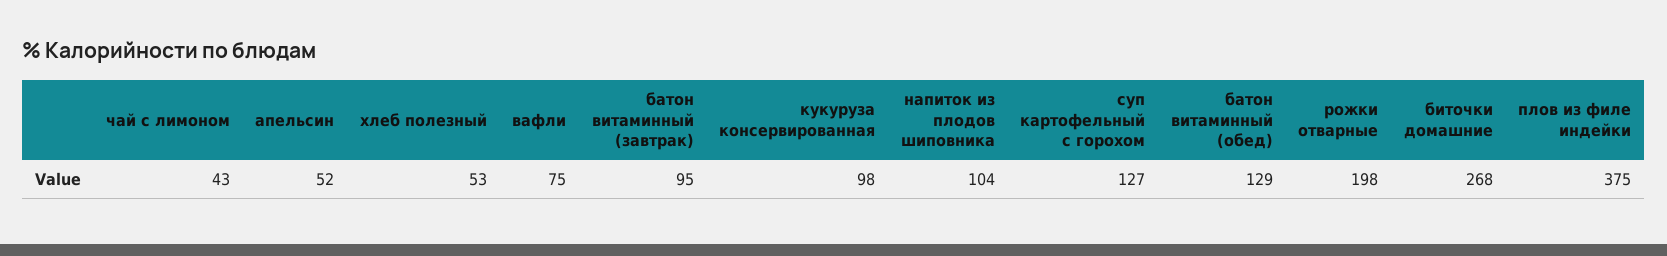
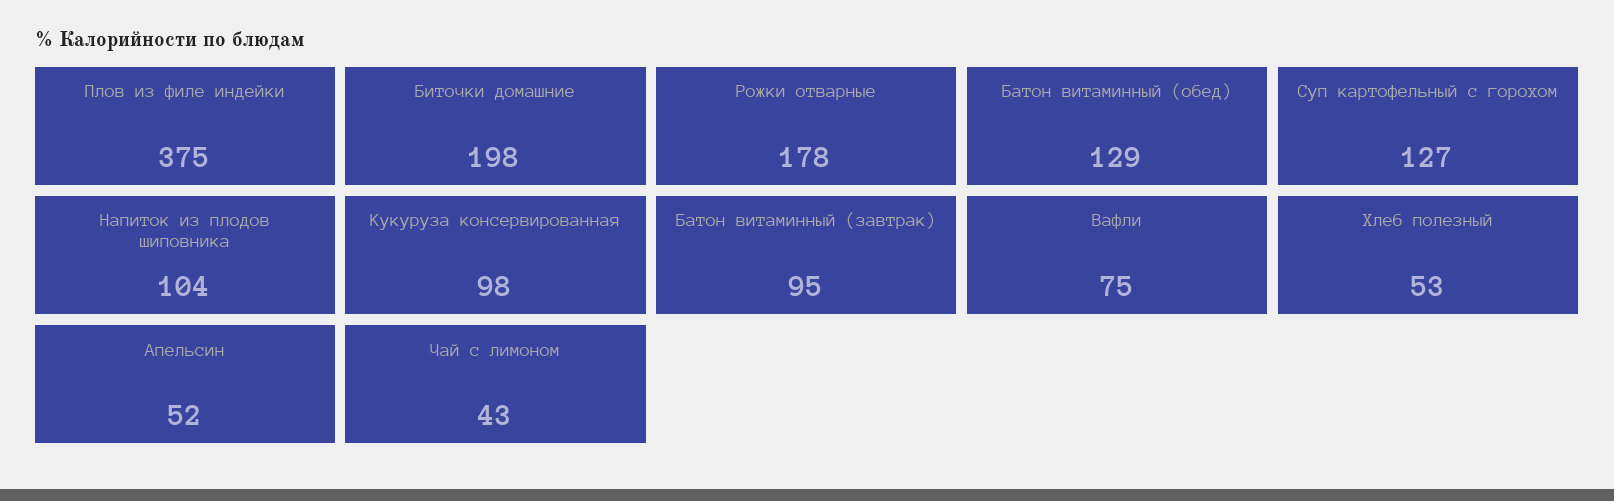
  {
    "чай с лимоном": 43,
    "апельсин": 52,
    "хлеб полезный": 53,
    "вафли": 75,
    "батон витаминный (завтрак)": 95,
    "кукуруза консервированная": 98,
    "напиток из плодов шиповника": 104,
    "суп картофельный с горохом": 127,
    "батон витаминный (обед)": 129,
-   "рожки отварные": 198,
+   "рожки отварные": 178,
-   "биточки домашние": 268,
+   "биточки домашние": 198,
    "плов из филе индейки": 375
  }

